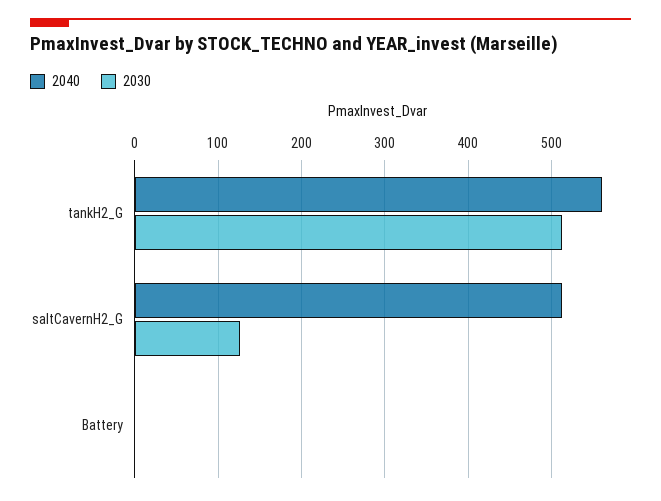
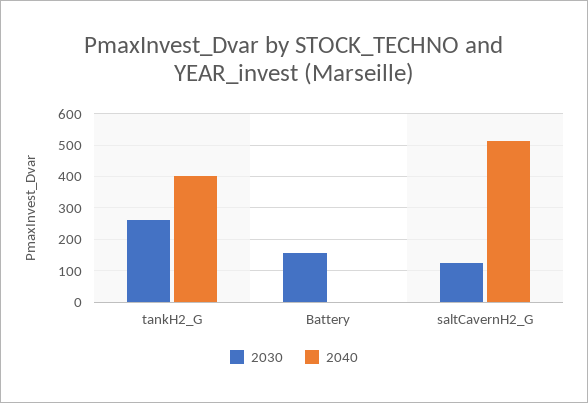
  {
    "2040": {
-     "tankH2_G": 560,
+     "tankH2_G": 400,
      "saltCavernH2_G": 510,
      "Battery": 0
    },
    "2030": {
-     "tankH2_G": 510,
+     "tankH2_G": 260,
      "saltCavernH2_G": 130,
-     "Battery": 0
+     "Battery": 160
    }
  }

